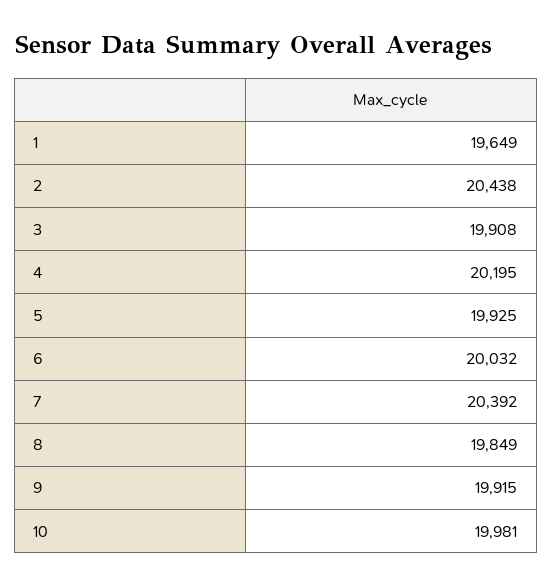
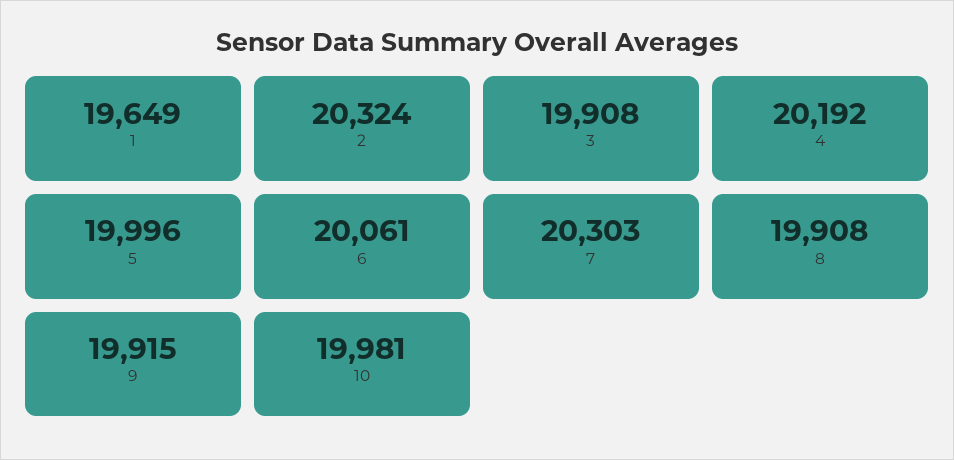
  {
    "1": 19649,
-   "2": 20438,
+   "2": 20324,
    "3": 19908,
-   "4": 20195,
+   "4": 20192,
-   "5": 19925,
+   "5": 19996,
-   "6": 20032,
+   "6": 20061,
-   "7": 20392,
+   "7": 20303,
-   "8": 19849,
+   "8": 19908,
    "9": 19915,
    "10": 19981
  }

